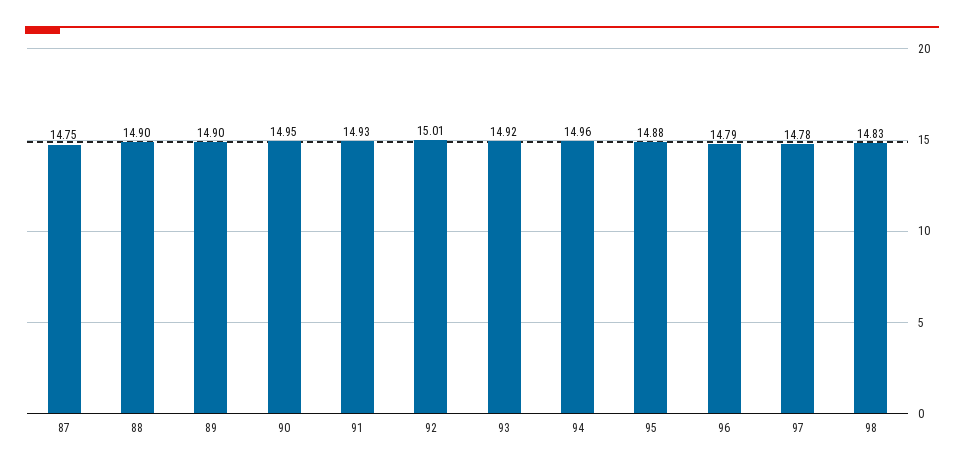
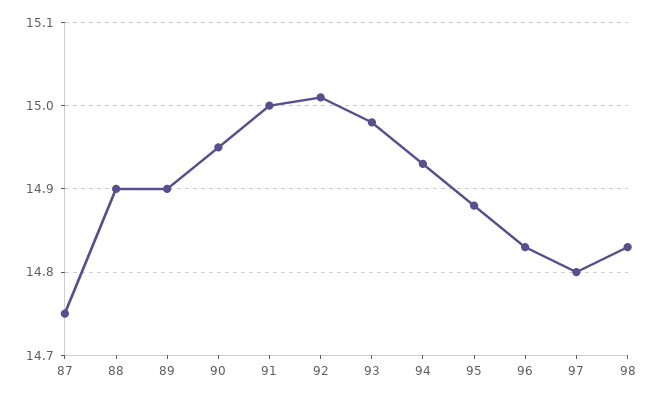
  {
    "87": 14.75,
    "88": 14.9,
    "89": 14.9,
    "90": 14.95,
-   "91": 14.93,
+   "91": 15,
    "92": 15.01,
-   "93": 14.92,
+   "93": 14.98,
-   "94": 14.96,
+   "94": 14.93,
    "95": 14.88,
-   "96": 14.79,
+   "96": 14.83,
-   "97": 14.78,
+   "97": 14.8,
    "98": 14.83
  }

